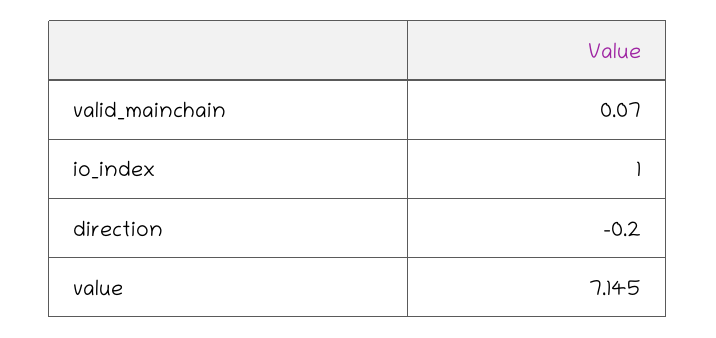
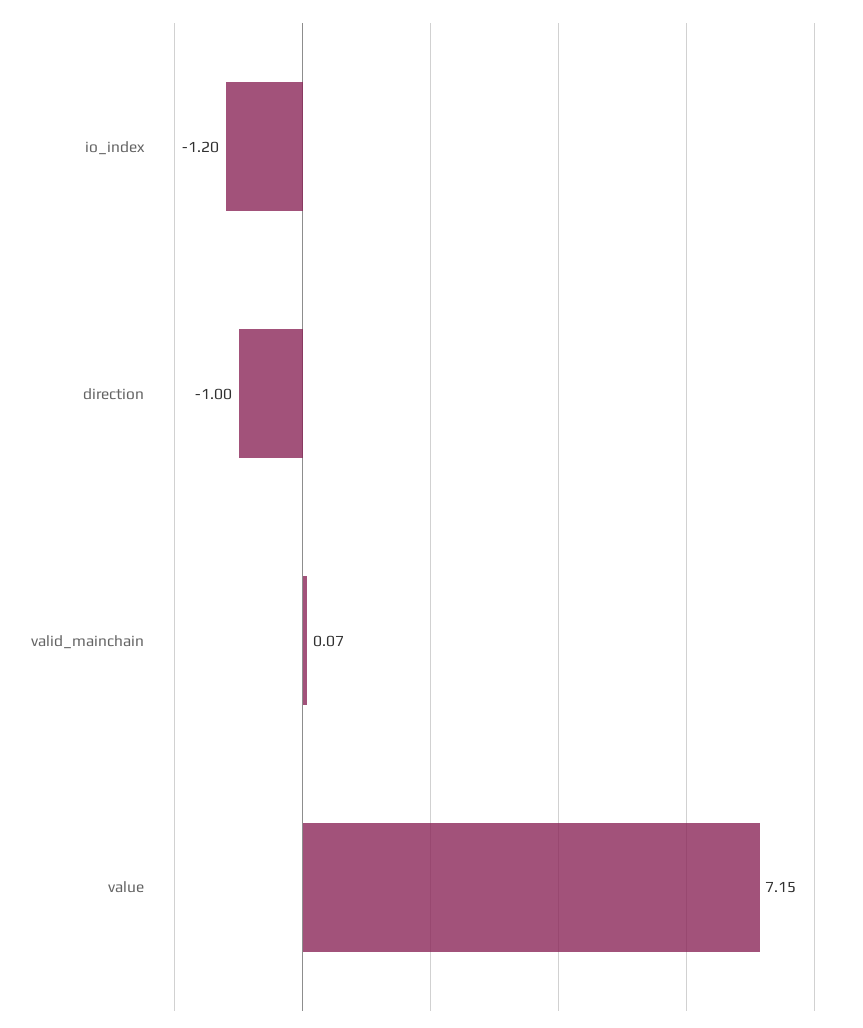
  {
    "valid_mainchain": 0.07,
-   "io_index": 1,
+   "io_index": -1.2,
-   "direction": -0.2,
+   "direction": -1,
    "value": 7.145
  }

